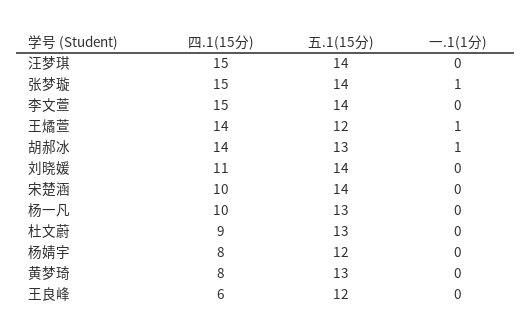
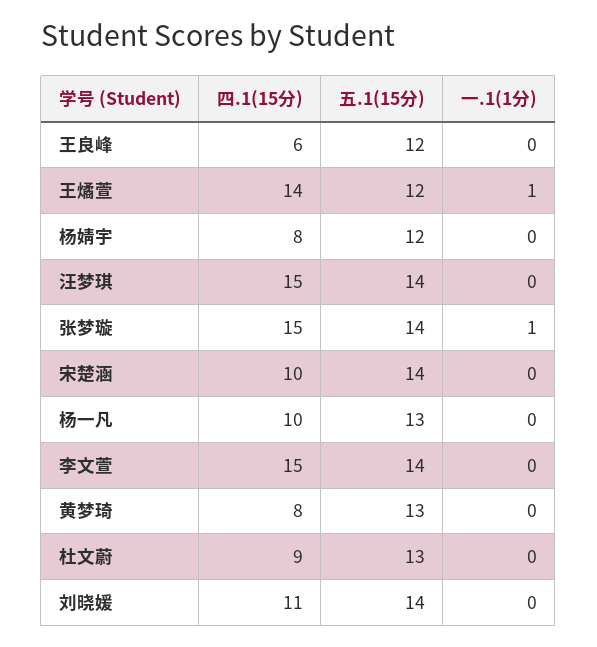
  {
    "四.1(15分)": {
      "汪梦琪": 15,
      "张梦璇": 15,
      "李文萱": 15,
      "王燏萱": 14,
-     "胡郝冰": 14,
      "刘晓媛": 11,
      "宋楚涵": 10,
      "杨一凡": 10,
      "杜文蔚": 9,
      "杨婧宇": 8,
      "黄梦琦": 8,
      "王良峰": 6
    },
    "五.1(15分)": {
      "汪梦琪": 14,
      "张梦璇": 14,
      "李文萱": 14,
      "王燏萱": 12,
-     "胡郝冰": 13,
      "刘晓媛": 14,
      "宋楚涵": 14,
      "杨一凡": 13,
      "杜文蔚": 13,
      "杨婧宇": 12,
      "黄梦琦": 13,
      "王良峰": 12
    },
    "一.1(1分)": {
      "汪梦琪": 0,
      "张梦璇": 1,
      "李文萱": 0,
      "王燏萱": 1,
-     "胡郝冰": 1,
      "刘晓媛": 0,
      "宋楚涵": 0,
      "杨一凡": 0,
      "杜文蔚": 0,
      "杨婧宇": 0,
      "黄梦琦": 0,
      "王良峰": 0
    }
  }

